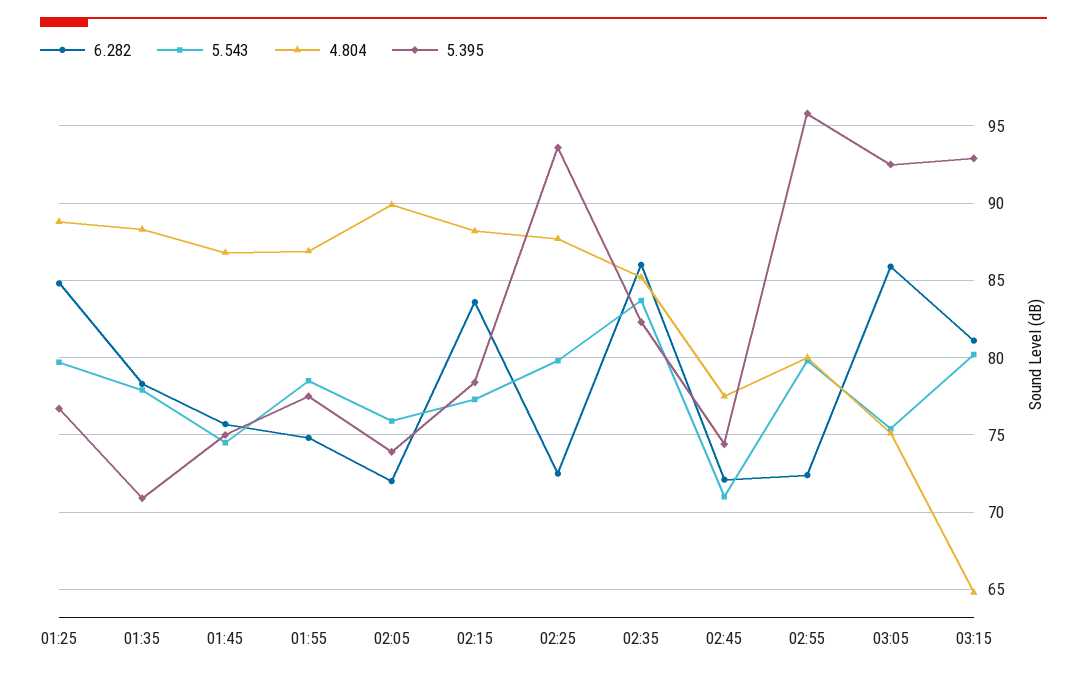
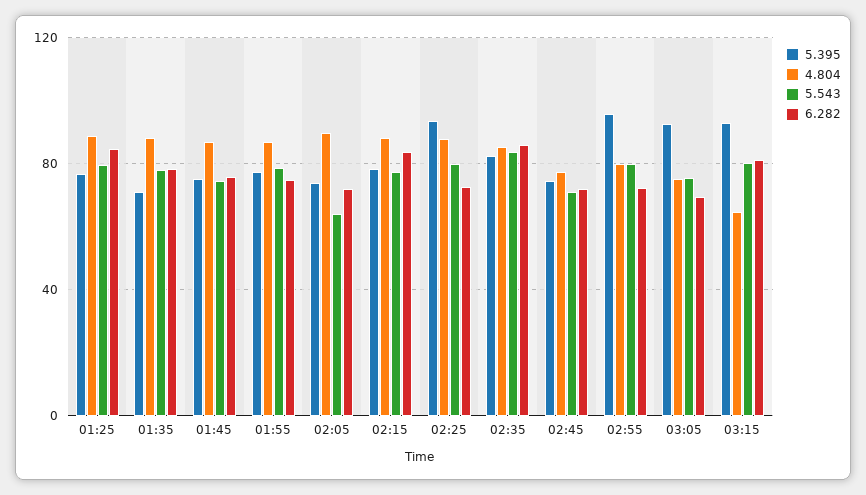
  {
    "6.282": {
      "01:25": 85,
      "01:35": 78.5,
      "01:45": 75.5,
      "01:55": 75,
      "02:05": 72,
      "02:15": 83.5,
      "02:25": 72.5,
      "02:35": 86,
      "02:45": 72,
      "02:55": 72.5,
-     "03:05": 86,
+     "03:05": 70,
      "03:15": 81
    },
    "5.543": {
      "01:25": 79.5,
      "01:35": 78,
      "01:45": 74.5,
      "01:55": 78.5,
-     "02:05": 76,
+     "02:05": 65,
      "02:15": 77.5,
      "02:25": 80,
      "02:35": 83.5,
      "02:45": 71,
      "02:55": 80,
      "03:05": 75.5,
      "03:15": 80
    },
    "4.804": {
      "01:25": 89,
      "01:35": 88.5,
      "01:45": 87,
      "01:55": 87,
      "02:05": 90,
      "02:15": 88,
      "02:25": 87.5,
      "02:35": 85,
      "02:45": 77.5,
      "02:55": 80,
      "03:05": 75,
      "03:15": 65
    },
    "5.395": {
      "01:25": 76.5,
      "01:35": 71,
      "01:45": 75,
      "01:55": 77.5,
      "02:05": 74,
      "02:15": 78.5,
      "02:25": 93.5,
      "02:35": 82.5,
      "02:45": 74.5,
      "02:55": 96,
      "03:05": 92.5,
      "03:15": 93
    }
  }

